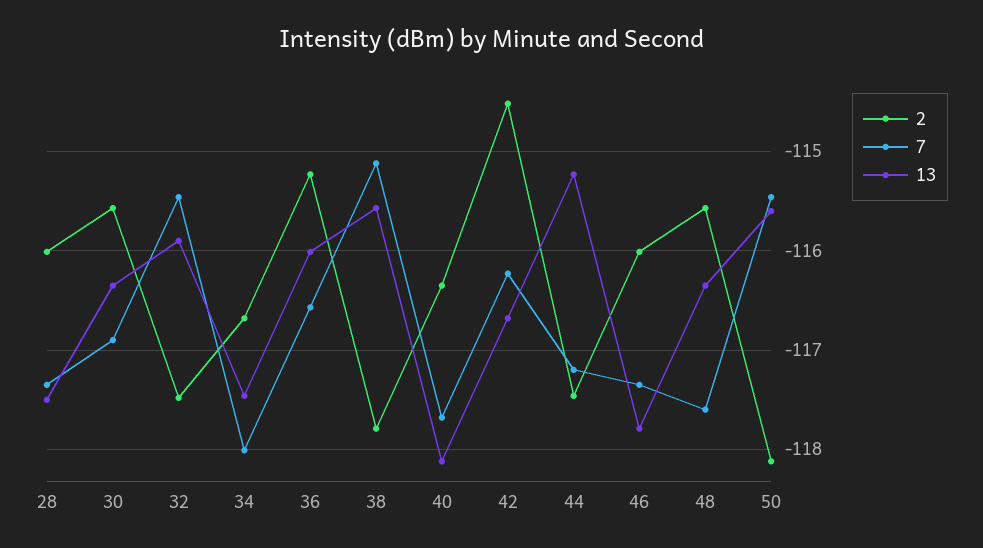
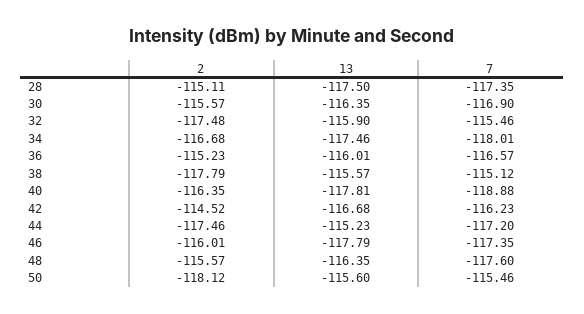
  {
    "2": {
-     "28": -116,
+     "28": -115.11,
      "30": -115.57,
      "32": -117.48,
      "34": -116.68,
      "36": -115.23,
      "38": -117.79,
      "40": -116.35,
      "42": -114.52,
      "44": -117.46,
      "46": -116.01,
      "48": -115.57,
      "50": -118.12
    },
    "7": {
      "28": -117.35,
      "30": -116.9,
      "32": -115.46,
      "34": -118.01,
      "36": -116.57,
      "38": -115.12,
-     "40": -117.7,
+     "40": -118.88,
      "42": -116.23,
      "44": -117.2,
      "46": -117.35,
      "48": -117.6,
      "50": -115.46
    },
    "13": {
      "28": -117.5,
      "30": -116.35,
      "32": -115.9,
      "34": -117.46,
      "36": -116.01,
      "38": -115.57,
-     "40": -118.1,
+     "40": -117.81,
      "42": -116.68,
      "44": -115.23,
      "46": -117.79,
      "48": -116.35,
      "50": -115.6
    }
  }

